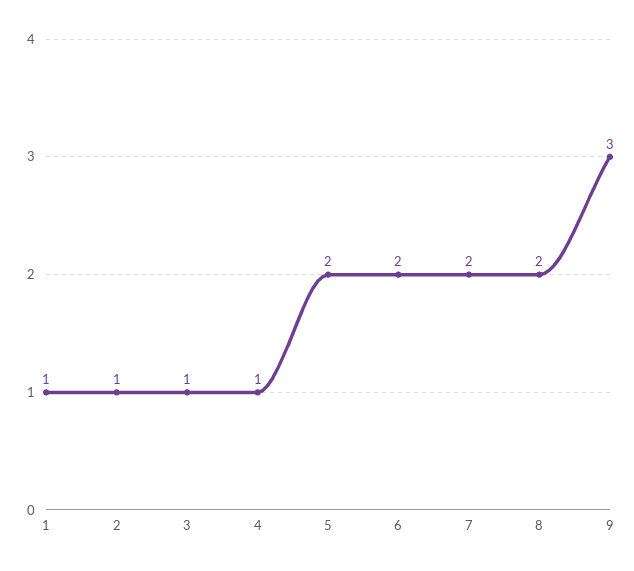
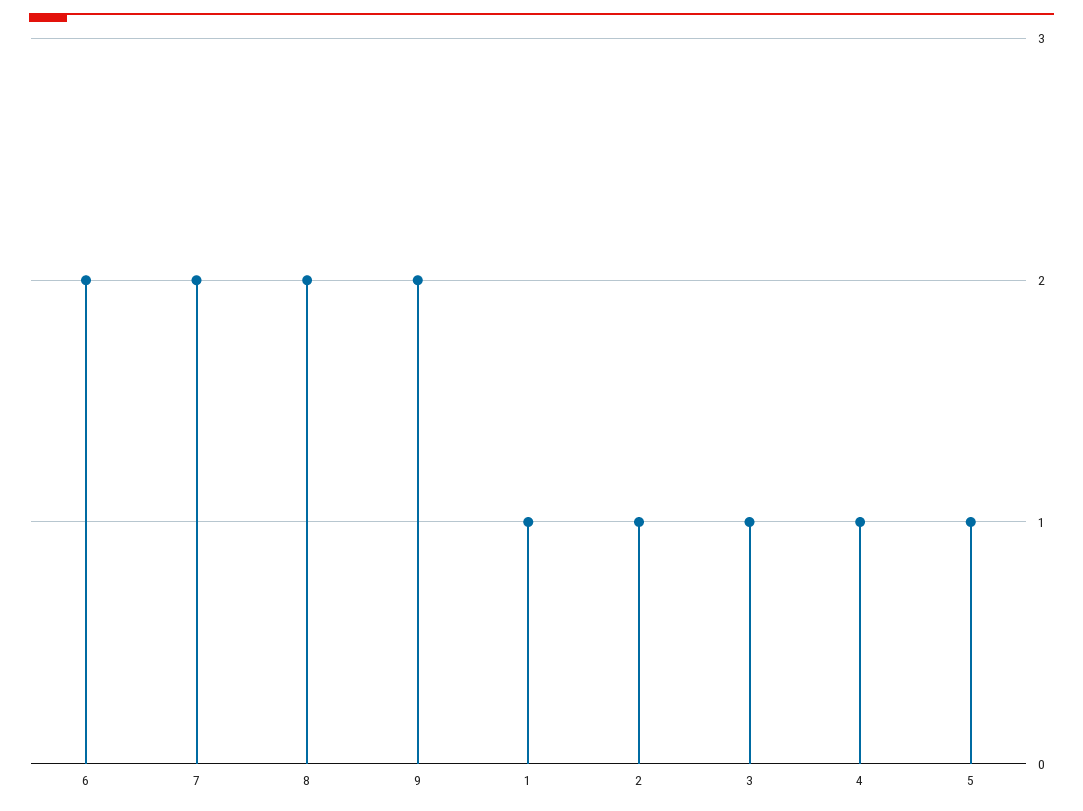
  {
    "1": 1,
    "2": 1,
    "3": 1,
    "4": 1,
-   "5": 2,
+   "5": 1,
    "6": 2,
    "7": 2,
    "8": 2,
-   "9": 3
+   "9": 2
  }

